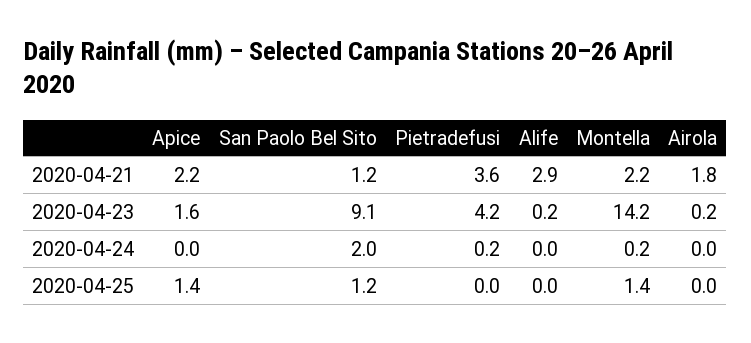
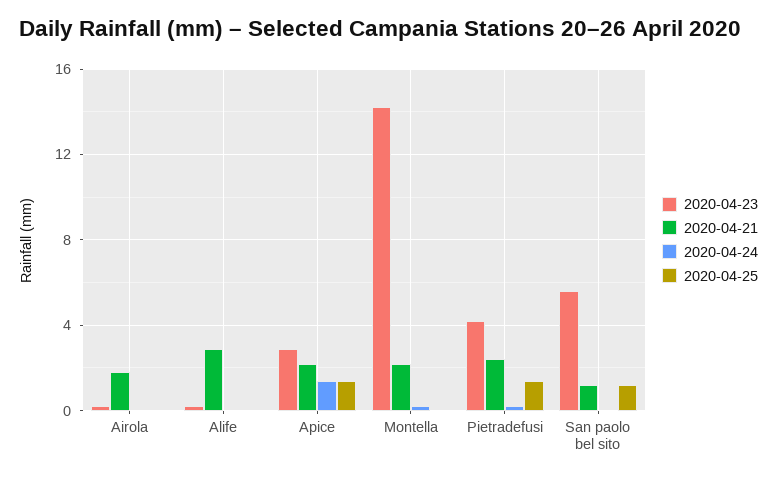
  {
    "2020-04-21": {
      "Apice": 2.2,
      "San Paolo Bel Sito": 1.2,
-     "Pietradefusi": 3.6,
+     "Pietradefusi": 2.5,
      "Alife": 2.9,
      "Montella": 2.2,
      "Airola": 1.8
    },
    "2020-04-23": {
-     "Apice": 1.6,
+     "Apice": 3,
-     "San Paolo Bel Sito": 9.1,
+     "San Paolo Bel Sito": 5.5,
      "Pietradefusi": 4.2,
      "Alife": 0.2,
      "Montella": 14.2,
      "Airola": 0.2
    },
    "2020-04-24": {
-     "Apice": 0,
+     "Apice": 1.5,
-     "San Paolo Bel Sito": 2,
+     "San Paolo Bel Sito": 0,
      "Pietradefusi": 0.2,
      "Alife": 0,
      "Montella": 0.2,
      "Airola": 0
    },
    "2020-04-25": {
      "Apice": 1.4,
      "San Paolo Bel Sito": 1.2,
-     "Pietradefusi": 0,
+     "Pietradefusi": 1.5,
      "Alife": 0,
-     "Montella": 1.4,
+     "Montella": 0,
      "Airola": 0
    }
  }

